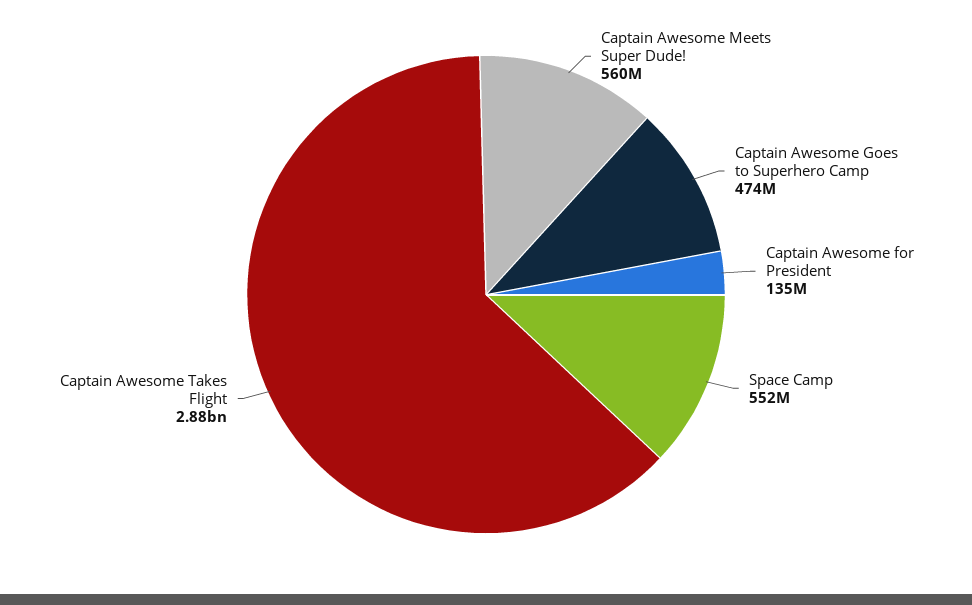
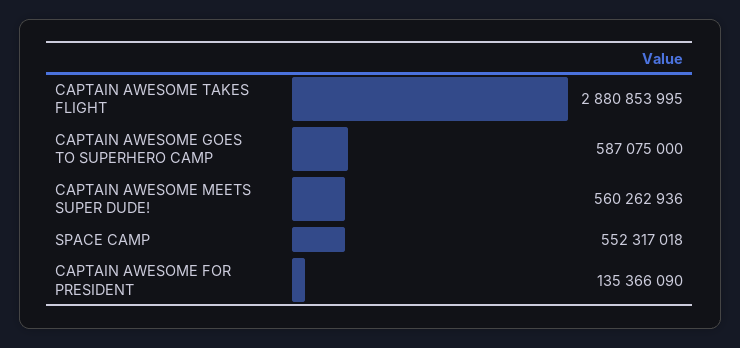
  {
    "Captain Awesome Meets Super Dude!": 560262936,
-   "Captain Awesome Goes to Superhero Camp": 474000000,
+   "Captain Awesome Goes to Superhero Camp": 587075000,
    "Captain Awesome for President": 135366090,
    "Space Camp": 552317018,
    "Captain Awesome Takes Flight": 2880853995
  }

